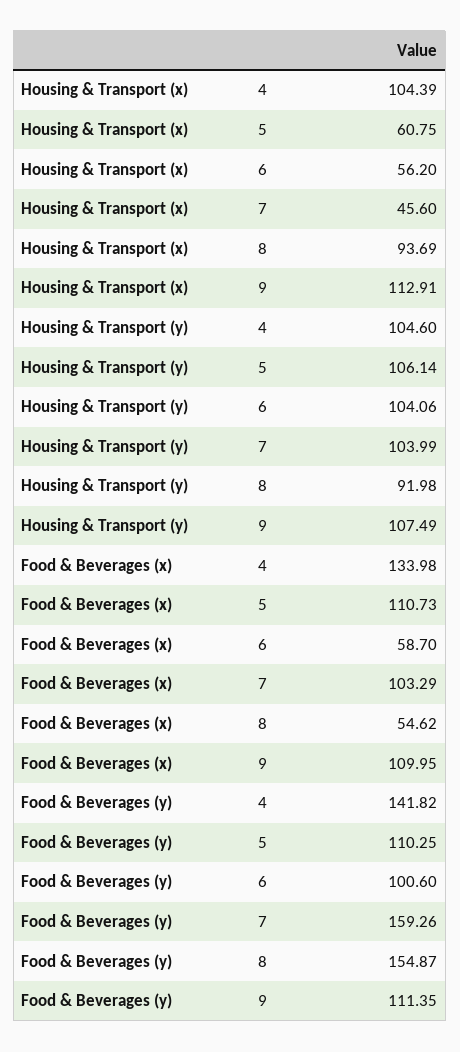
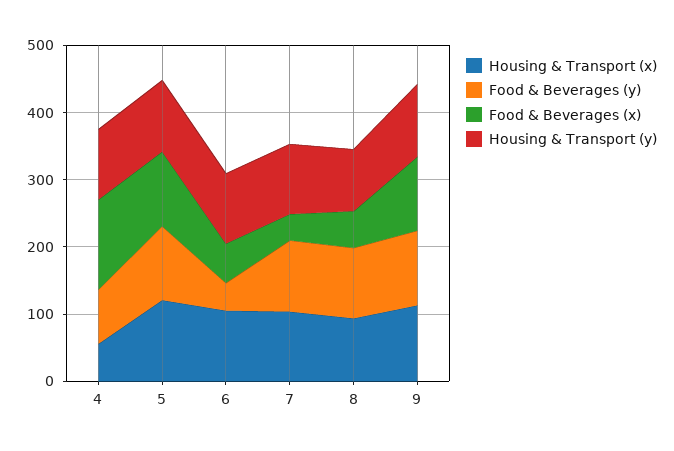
  {
    "Housing & Transport (x)": {
-     "4": 104.39,
+     "4": 60,
-     "5": 60.75,
+     "5": 120,
-     "6": 56.2,
+     "6": 100,
-     "7": 45.6,
+     "7": 100,
      "8": 93.69,
      "9": 112.91
    },
    "Housing & Transport (y)": {
      "4": 104.6,
      "5": 106.14,
      "6": 104.06,
      "7": 103.99,
      "8": 91.98,
      "9": 107.49
    },
    "Food & Beverages (x)": {
      "4": 133.98,
      "5": 110.73,
      "6": 58.7,
-     "7": 103.29,
+     "7": 40,
      "8": 54.62,
      "9": 109.95
    },
    "Food & Beverages (y)": {
-     "4": 141.82,
+     "4": 80,
      "5": 110.25,
-     "6": 100.6,
+     "6": 40,
-     "7": 159.26,
+     "7": 100,
-     "8": 154.87,
+     "8": 100,
      "9": 111.35
    }
  }

